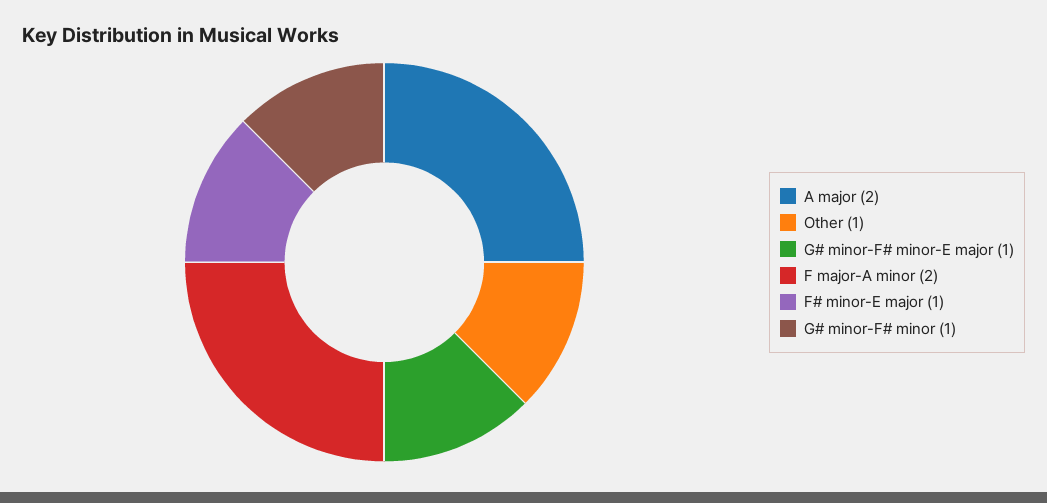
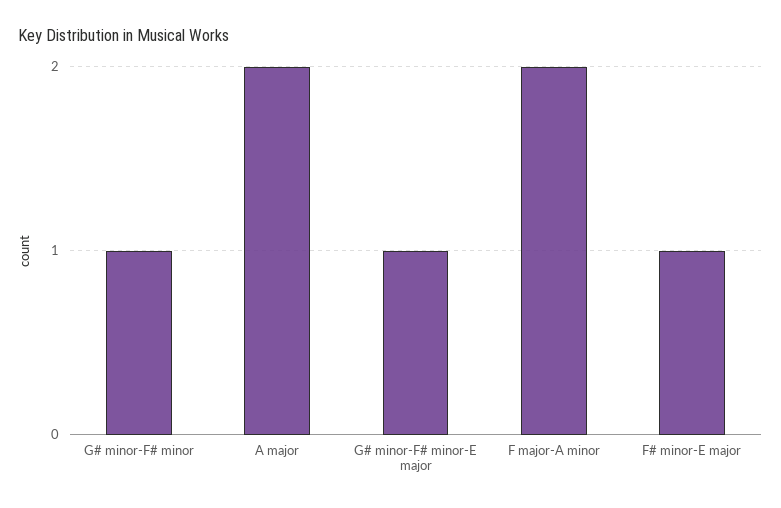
  {
    "A major": 2,
-   "Other": 1,
    "G# minor-F# minor-E major": 1,
    "F major-A minor": 2,
    "F# minor-E major": 1,
    "G# minor-F# minor": 1
  }

